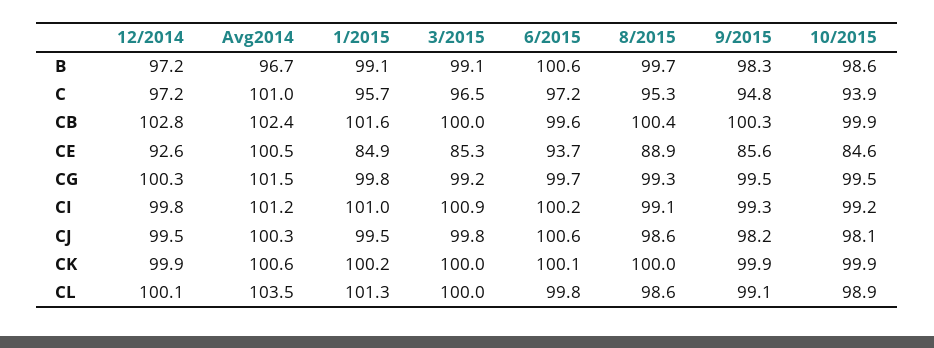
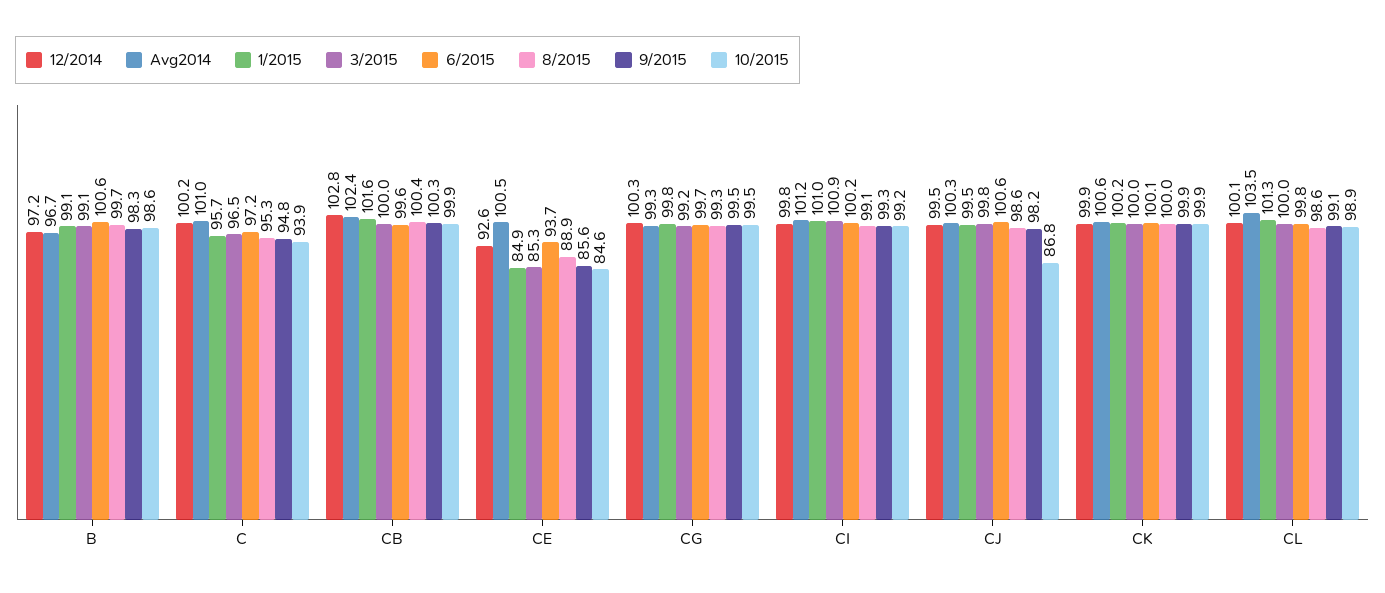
  {
    "12/2014": {
      "B": 97.2,
-     "C": 97.2,
+     "C": 100.2,
      "CB": 102.8,
      "CE": 92.6,
      "CG": 100.3,
      "CI": 99.8,
      "CJ": 99.5,
      "CK": 99.9,
      "CL": 100.1
    },
    "Avg2014": {
      "B": 96.7,
      "C": 101,
      "CB": 102.4,
      "CE": 100.5,
-     "CG": 101.5,
+     "CG": 99.3,
      "CI": 101.2,
      "CJ": 100.3,
      "CK": 100.6,
      "CL": 103.5
    },
    "1/2015": {
      "B": 99.1,
      "C": 95.7,
      "CB": 101.6,
      "CE": 84.9,
      "CG": 99.8,
      "CI": 101,
      "CJ": 99.5,
      "CK": 100.2,
      "CL": 101.3
    },
    "3/2015": {
      "B": 99.1,
      "C": 96.5,
      "CB": 100,
      "CE": 85.3,
      "CG": 99.2,
      "CI": 100.9,
      "CJ": 99.8,
      "CK": 100,
      "CL": 100
    },
    "6/2015": {
      "B": 100.6,
      "C": 97.2,
      "CB": 99.6,
      "CE": 93.7,
      "CG": 99.7,
      "CI": 100.2,
      "CJ": 100.6,
      "CK": 100.1,
      "CL": 99.8
    },
    "8/2015": {
      "B": 99.7,
      "C": 95.3,
      "CB": 100.4,
      "CE": 88.9,
      "CG": 99.3,
      "CI": 99.1,
      "CJ": 98.6,
      "CK": 100,
      "CL": 98.6
    },
    "9/2015": {
      "B": 98.3,
      "C": 94.8,
      "CB": 100.3,
      "CE": 85.6,
      "CG": 99.5,
      "CI": 99.3,
      "CJ": 98.2,
      "CK": 99.9,
      "CL": 99.1
    },
    "10/2015": {
      "B": 98.6,
      "C": 93.9,
      "CB": 99.9,
      "CE": 84.6,
      "CG": 99.5,
      "CI": 99.2,
-     "CJ": 98.1,
+     "CJ": 86.8,
      "CK": 99.9,
      "CL": 98.9
    }
  }

